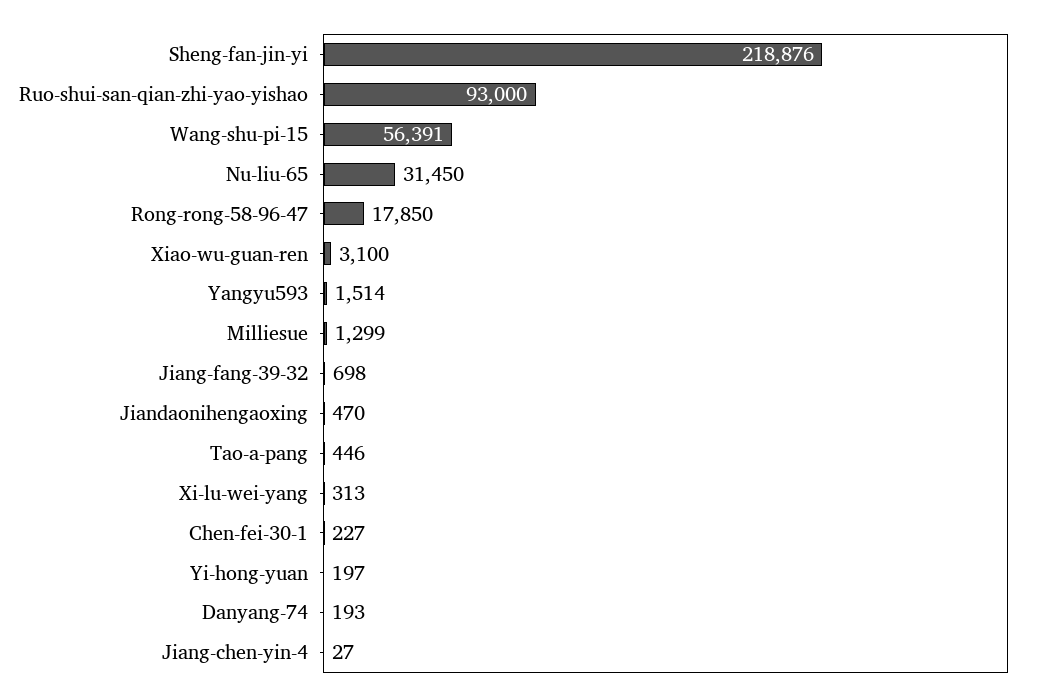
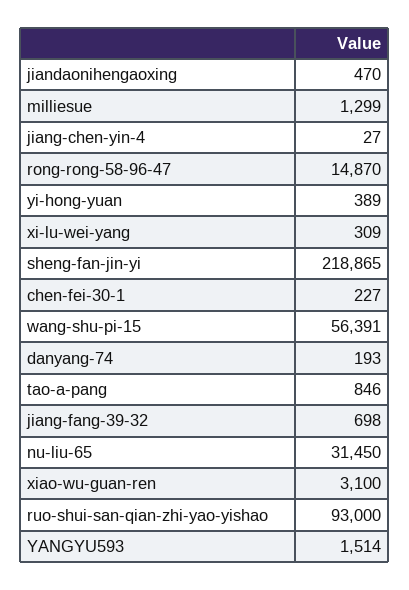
  {
-   "Sheng-fan-jin-yi": 218876,
+   "Sheng-fan-jin-yi": 218865,
    "Ruo-shui-san-qian-zhi-yao-yishao": 93000,
    "Wang-shu-pi-15": 56391,
    "Nu-liu-65": 31450,
-   "Rong-rong-58-96-47": 17850,
+   "Rong-rong-58-96-47": 14870,
    "Xiao-wu-guan-ren": 3100,
    "Yangyu593": 1514,
    "Milliesue": 1299,
    "Jiang-fang-39-32": 698,
    "Jiandaonihengaoxing": 470,
-   "Tao-a-pang": 446,
+   "Tao-a-pang": 846,
-   "Xi-lu-wei-yang": 313,
+   "Xi-lu-wei-yang": 309,
    "Chen-fei-30-1": 227,
-   "Yi-hong-yuan": 197,
+   "Yi-hong-yuan": 389,
    "Danyang-74": 193,
    "Jiang-chen-yin-4": 27
  }

